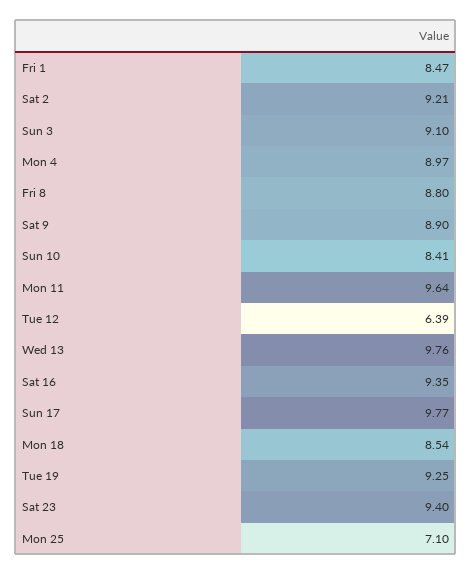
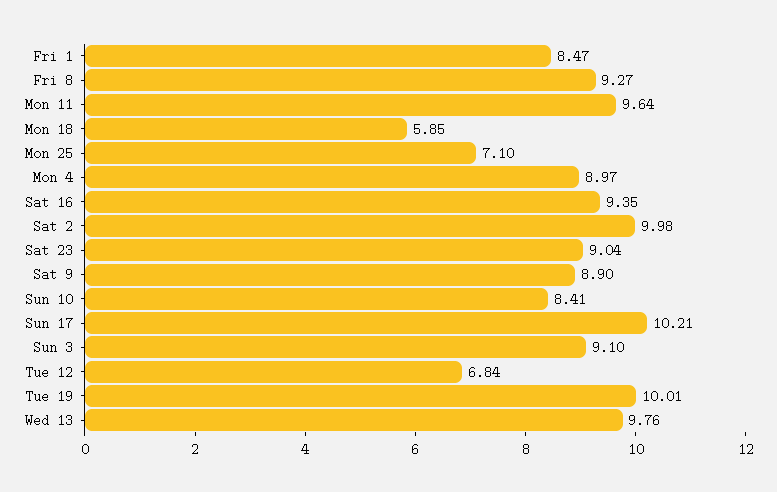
  {
    "Fri 1": 8.47,
-   "Sat 2": 9.21,
+   "Sat 2": 9.98,
    "Sun 3": 9.1,
    "Mon 4": 8.97,
-   "Fri 8": 8.8,
+   "Fri 8": 9.27,
    "Sat 9": 8.9,
    "Sun 10": 8.41,
    "Mon 11": 9.64,
-   "Tue 12": 6.39,
+   "Tue 12": 6.84,
    "Wed 13": 9.76,
    "Sat 16": 9.35,
-   "Sun 17": 9.77,
+   "Sun 17": 10.21,
-   "Mon 18": 8.54,
+   "Mon 18": 5.85,
-   "Tue 19": 9.25,
+   "Tue 19": 10.01,
-   "Sat 23": 9.4,
+   "Sat 23": 9.04,
    "Mon 25": 7.1
  }

